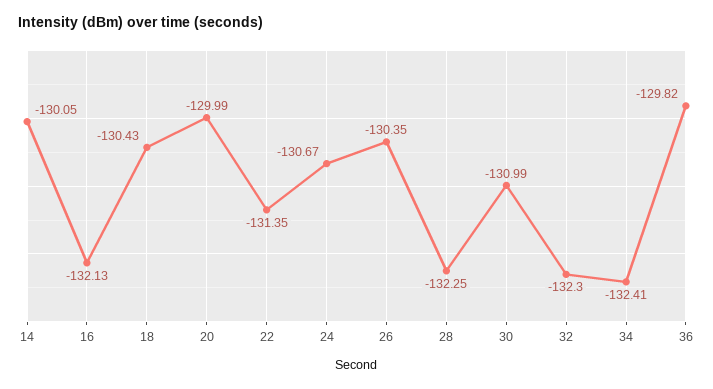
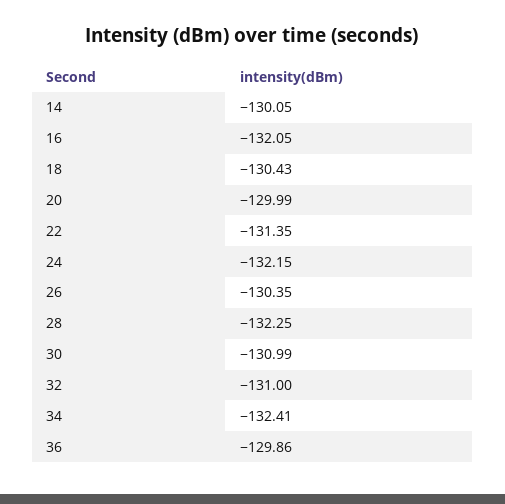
  {
    "14": -130.05,
-   "16": -132.13,
+   "16": -132.05,
    "18": -130.43,
    "20": -129.99,
    "22": -131.35,
-   "24": -130.67,
+   "24": -132.15,
    "26": -130.35,
    "28": -132.25,
    "30": -130.99,
-   "32": -132.3,
+   "32": -131,
    "34": -132.41,
-   "36": -129.82
+   "36": -129.86
  }

